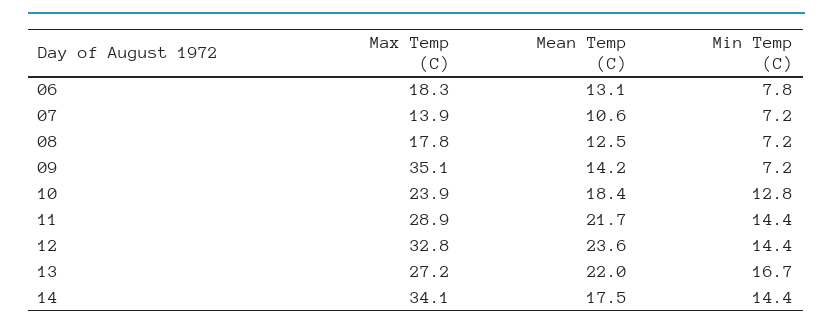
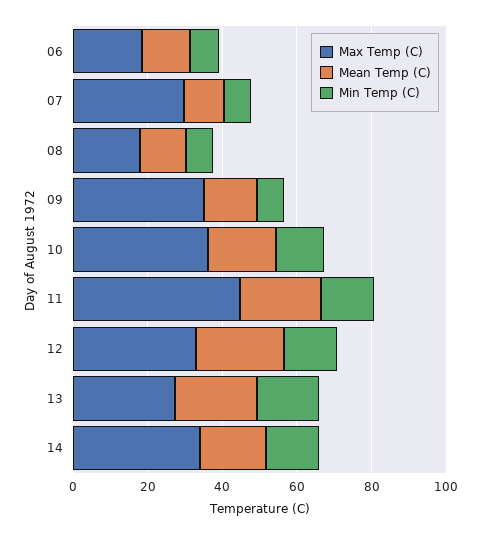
  {
    "Max Temp (C)": {
      "06": 18.3,
-     "07": 13.9,
+     "07": 30,
      "08": 17.8,
      "09": 35.1,
-     "10": 23.9,
+     "10": 35,
-     "11": 28.9,
+     "11": 45,
      "12": 32.8,
      "13": 27.2,
      "14": 34.1
    },
    "Mean Temp (C)": {
      "06": 13.1,
      "07": 10.6,
      "08": 12.5,
      "09": 14.2,
      "10": 18.4,
      "11": 21.7,
      "12": 23.6,
      "13": 22,
      "14": 17.5
    },
    "Min Temp (C)": {
      "06": 7.8,
      "07": 7.2,
      "08": 7.2,
      "09": 7.2,
      "10": 12.8,
      "11": 14.4,
      "12": 14.4,
      "13": 16.7,
      "14": 14.4
    }
  }

